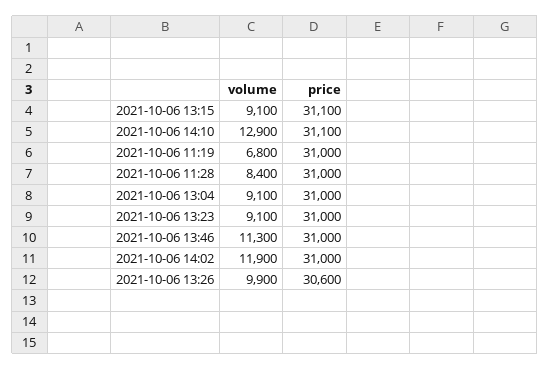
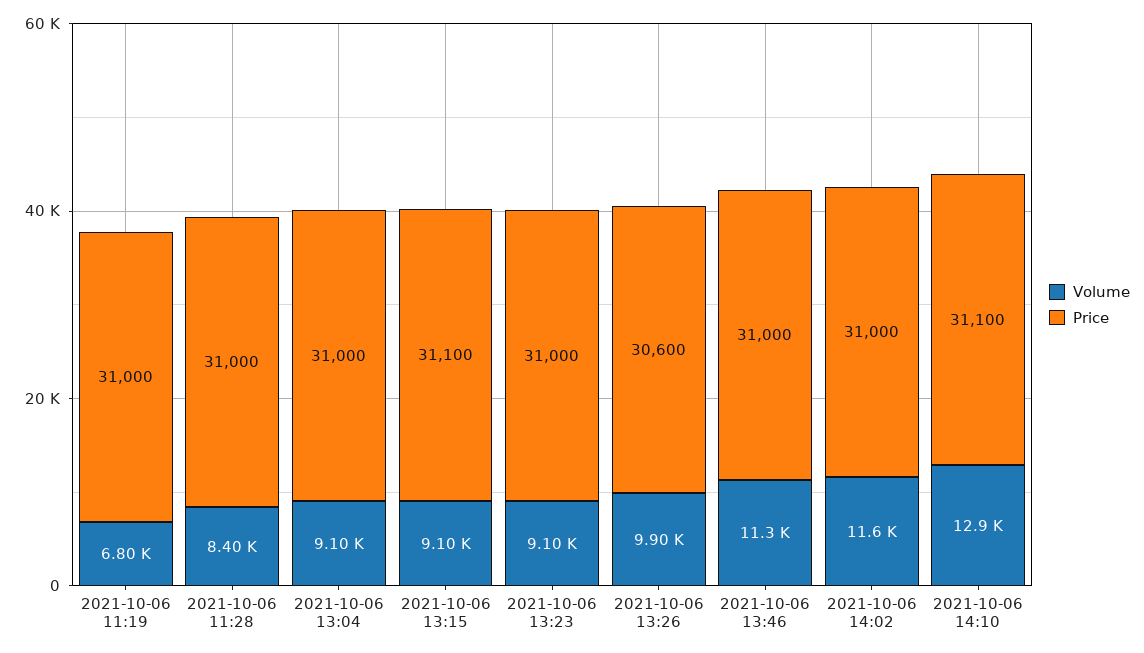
  {
    "volume": {
      "2021-10-06 13:15": 9100,
      "2021-10-06 14:10": 12900,
      "2021-10-06 11:19": 6800,
      "2021-10-06 11:28": 8400,
      "2021-10-06 13:04": 9100,
      "2021-10-06 13:23": 9100,
      "2021-10-06 13:46": 11300,
-     "2021-10-06 14:02": 11900,
+     "2021-10-06 14:02": 11600,
      "2021-10-06 13:26": 9900
    },
    "price": {
      "2021-10-06 13:15": 31100,
      "2021-10-06 14:10": 31100,
      "2021-10-06 11:19": 31000,
      "2021-10-06 11:28": 31000,
      "2021-10-06 13:04": 31000,
      "2021-10-06 13:23": 31000,
      "2021-10-06 13:46": 31000,
      "2021-10-06 14:02": 31000,
      "2021-10-06 13:26": 30600
    }
  }

